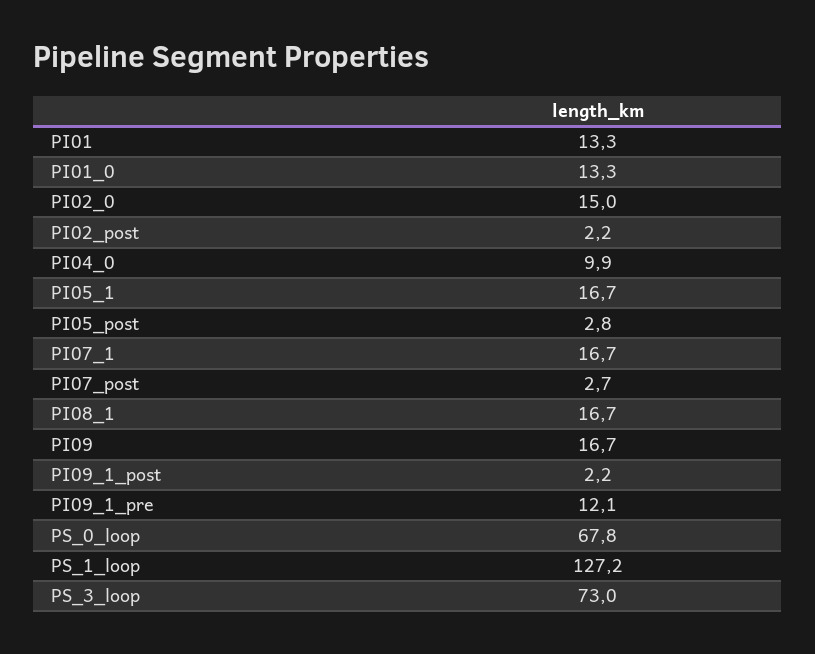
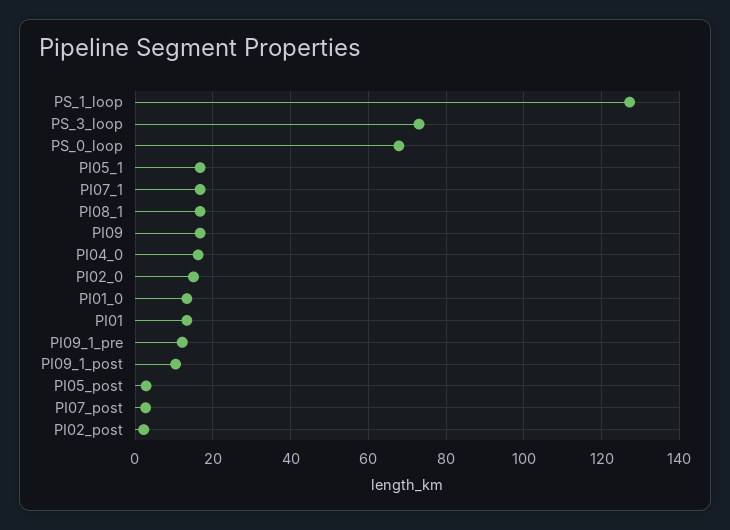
  {
    "PI01": 13.3,
    "PI01_0": 13.3,
    "PI02_0": 15,
    "PI02_post": 2.2,
-   "PI04_0": 9.9,
+   "PI04_0": 16,
    "PI05_1": 16.7,
    "PI05_post": 2.8,
    "PI07_1": 16.7,
    "PI07_post": 2.7,
    "PI08_1": 16.7,
    "PI09": 16.7,
-   "PI09_1_post": 2.2,
+   "PI09_1_post": 10,
    "PI09_1_pre": 12.1,
    "PS_0_loop": 67.8,
    "PS_1_loop": 127.2,
    "PS_3_loop": 73
  }

